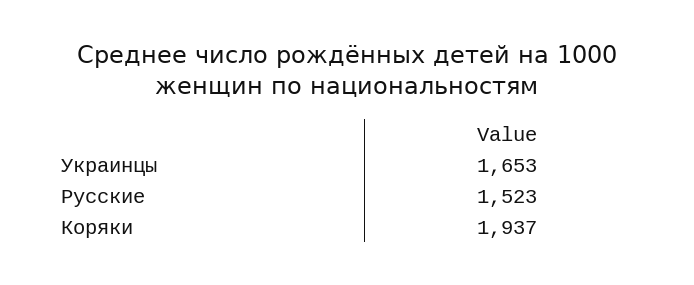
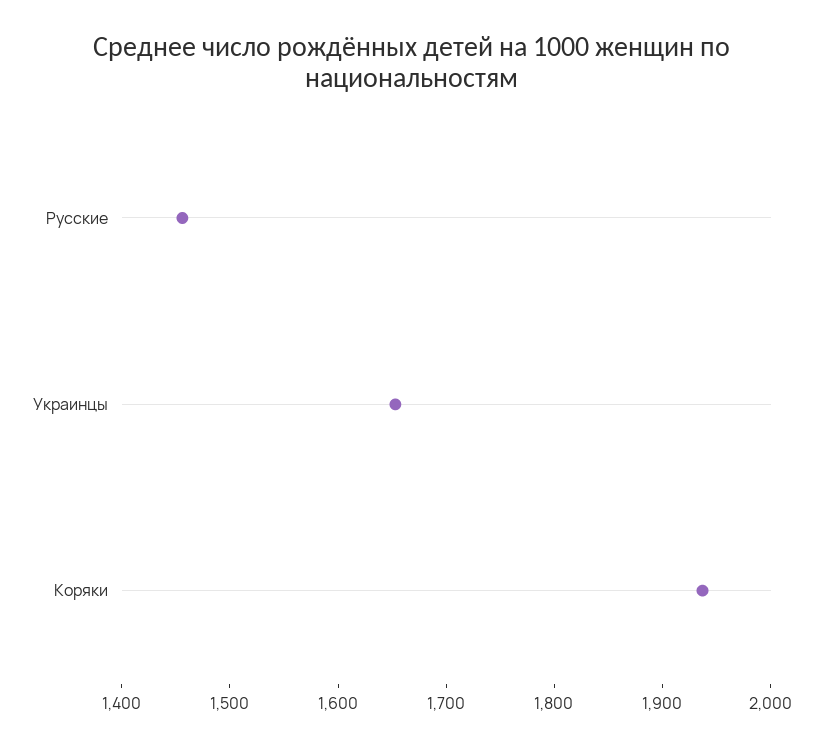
  {
    "Украинцы": 1653,
-   "Русские": 1523,
+   "Русские": 1460,
    "Коряки": 1937
  }

